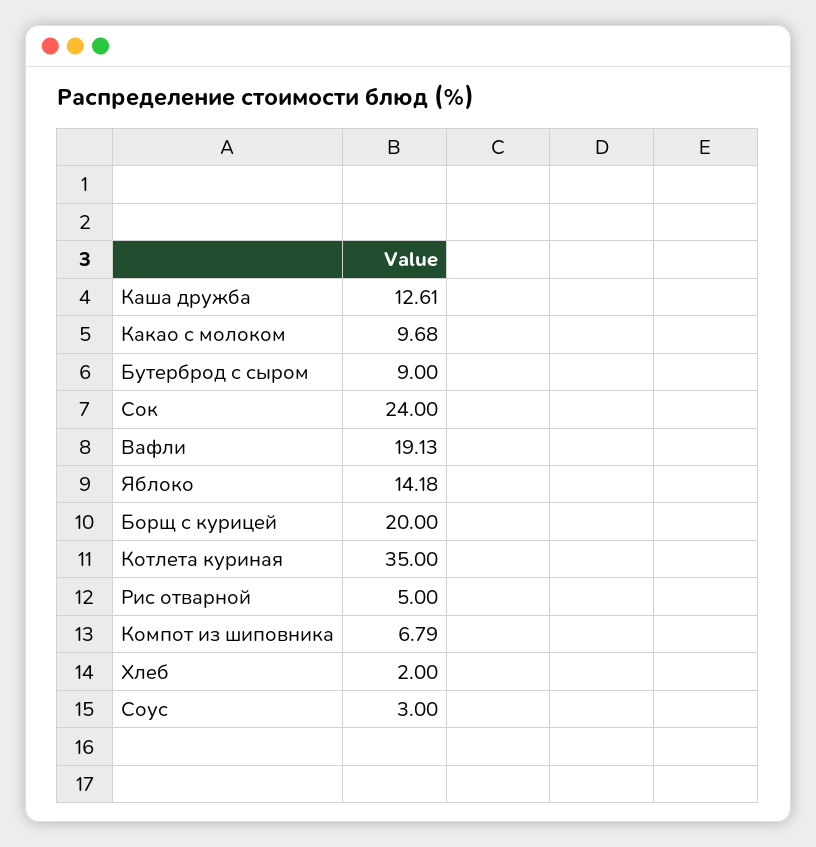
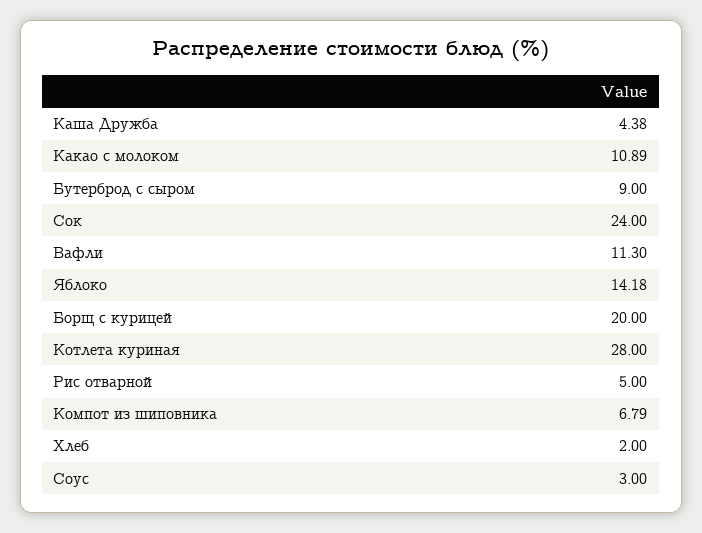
  {
-   "Каша дружба": 12.61,
+   "Каша дружба": 4.38,
-   "Какао с молоком": 9.68,
+   "Какао с молоком": 10.89,
    "Бутерброд с сыром": 9,
    "Сок": 24,
-   "Вафли": 19.13,
+   "Вафли": 11.3,
    "Яблоко": 14.18,
    "Борщ с курицей": 20,
-   "Котлета куриная": 35,
+   "Котлета куриная": 28,
    "Рис отварной": 5,
    "Компот из шиповника": 6.79,
    "Хлеб": 2,
    "Соус": 3
  }

